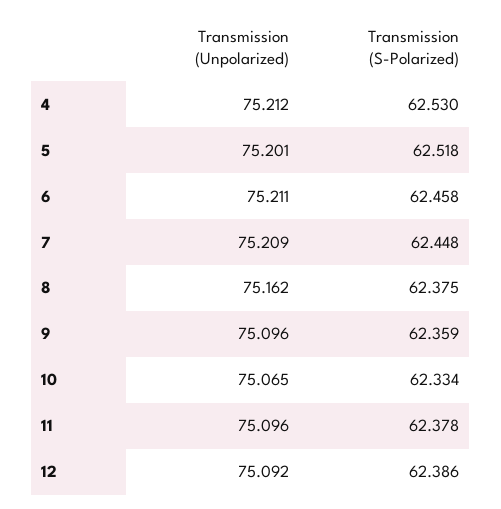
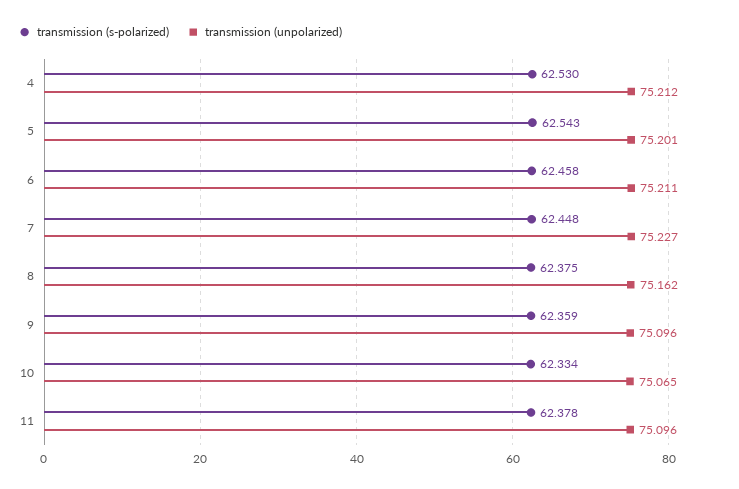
  {
    "Transmission (Unpolarized)": {
      "4": 75.212,
      "5": 75.201,
      "6": 75.211,
-     "7": 75.209,
+     "7": 75.227,
      "8": 75.162,
      "9": 75.096,
      "10": 75.065,
-     "11": 75.096,
+     "11": 75.096
-     "12": 75.092
    },
    "Transmission (S-Polarized)": {
      "4": 62.53,
-     "5": 62.518,
+     "5": 62.543,
      "6": 62.458,
      "7": 62.448,
      "8": 62.375,
      "9": 62.359,
      "10": 62.334,
-     "11": 62.378,
+     "11": 62.378
-     "12": 62.386
    }
  }

